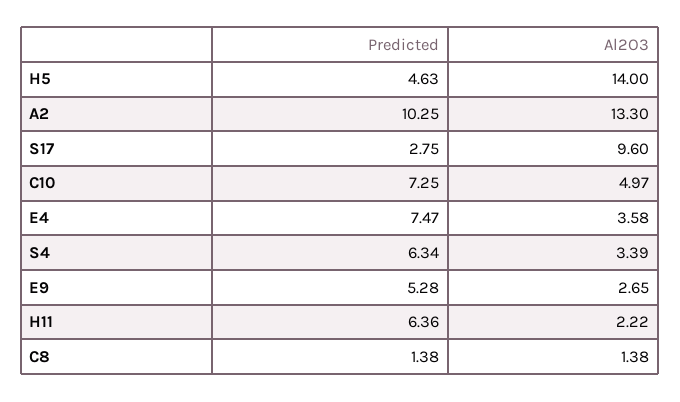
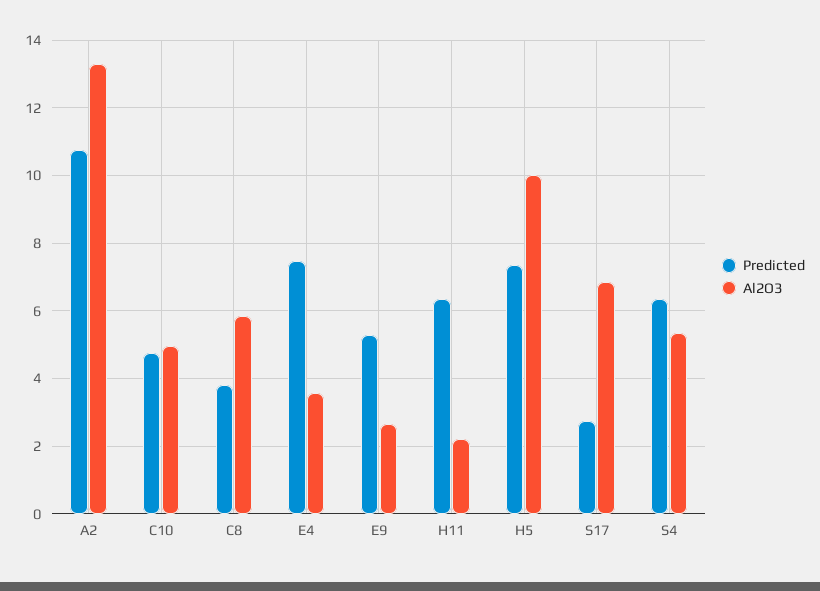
  {
    "Predicted": {
-     "H5": 4.63,
+     "H5": 7.4,
-     "A2": 10.25,
+     "A2": 10.8,
      "S17": 2.75,
-     "C10": 7.25,
+     "C10": 4.8,
      "E4": 7.47,
      "S4": 6.34,
      "E9": 5.28,
      "H11": 6.36,
-     "C8": 1.38
+     "C8": 3.8
    },
    "Al2O3": {
-     "H5": 14,
+     "H5": 10,
      "A2": 13.3,
-     "S17": 9.6,
+     "S17": 6.8,
      "C10": 4.97,
      "E4": 3.58,
-     "S4": 3.39,
+     "S4": 5.4,
      "E9": 2.65,
      "H11": 2.22,
-     "C8": 1.38
+     "C8": 5.8
    }
  }

